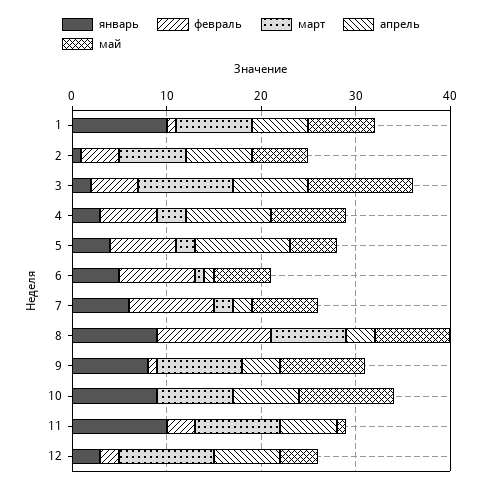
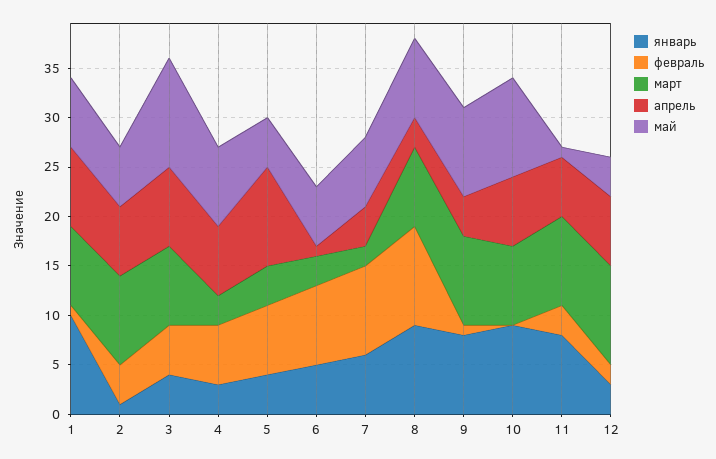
  {
    "январь": {
      "1": 10,
      "2": 1,
-     "3": 2,
+     "3": 4,
      "4": 3,
      "5": 4,
      "6": 5,
      "7": 6,
      "8": 9,
      "9": 8,
      "10": 9,
-     "11": 10,
+     "11": 8,
      "12": 3
    },
    "февраль": {
      "1": 1,
      "2": 4,
      "3": 5,
      "4": 6,
      "5": 7,
      "6": 8,
      "7": 9,
-     "8": 12,
+     "8": 10,
      "9": 1,
      "10": 0,
      "11": 3,
      "12": 2
    },
    "март": {
      "1": 8,
-     "2": 7,
+     "2": 9,
-     "3": 10,
+     "3": 8,
      "4": 3,
-     "5": 2,
+     "5": 4,
-     "6": 1,
+     "6": 3,
      "7": 2,
      "8": 8,
      "9": 9,
      "10": 8,
      "11": 9,
      "12": 10
    },
    "апрель": {
-     "1": 6,
+     "1": 8,
      "2": 7,
      "3": 8,
-     "4": 9,
+     "4": 7,
      "5": 10,
      "6": 1,
-     "7": 2,
+     "7": 4,
      "8": 3,
      "9": 4,
      "10": 7,
      "11": 6,
      "12": 7
    },
    "май": {
      "1": 7,
      "2": 6,
      "3": 11,
      "4": 8,
      "5": 5,
      "6": 6,
      "7": 7,
      "8": 8,
      "9": 9,
      "10": 10,
      "11": 1,
      "12": 4
    }
  }

